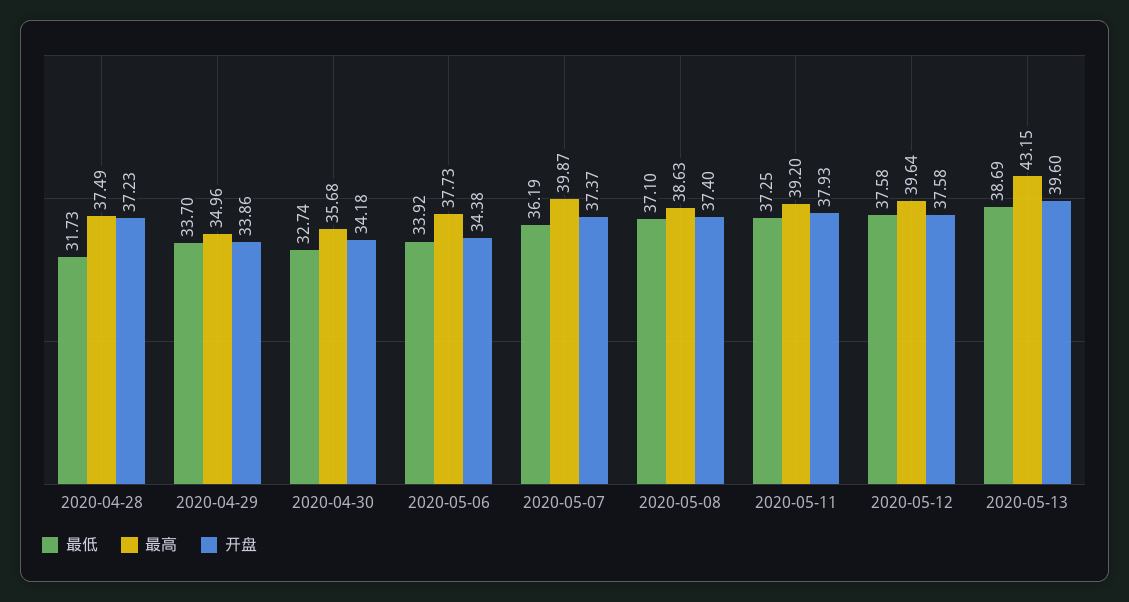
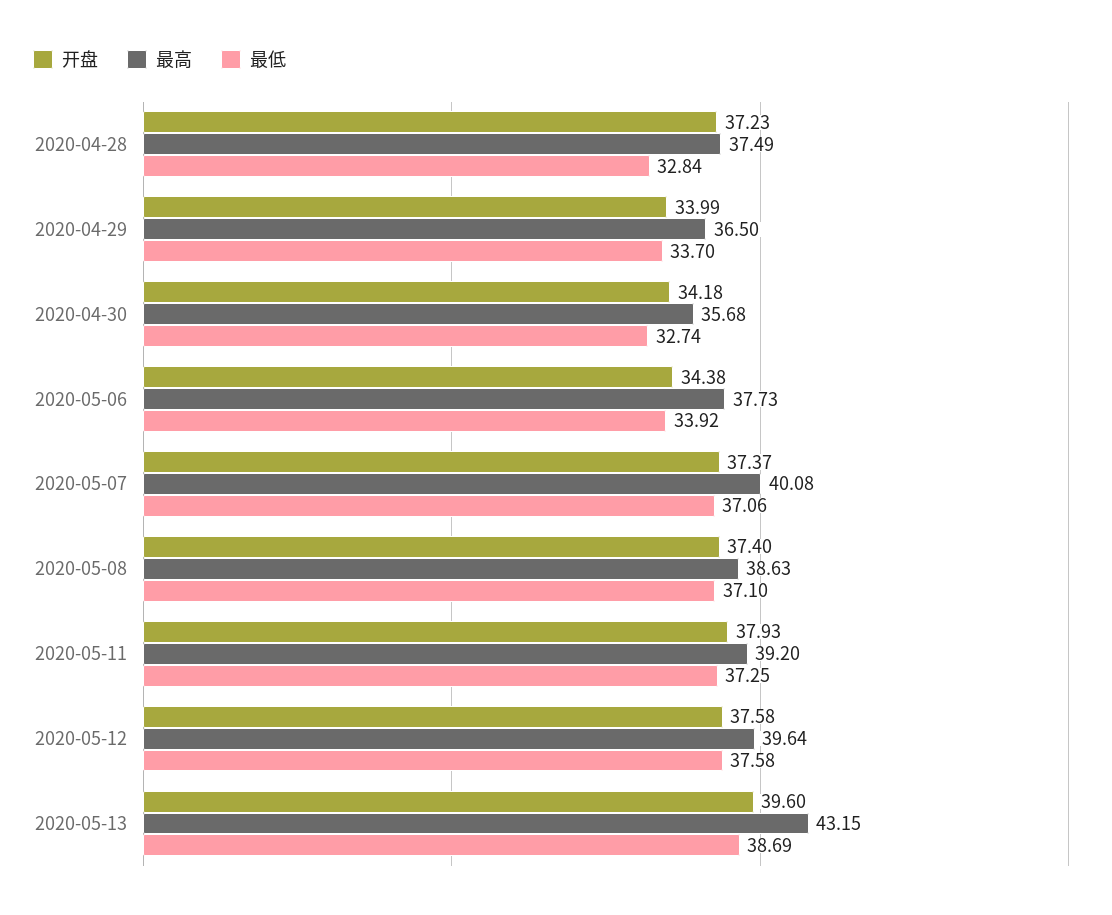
  {
    "最低": {
-     "2020-04-28": 31.73,
+     "2020-04-28": 32.84,
      "2020-04-29": 33.7,
      "2020-04-30": 32.74,
      "2020-05-06": 33.92,
-     "2020-05-07": 36.19,
+     "2020-05-07": 37.06,
      "2020-05-08": 37.1,
      "2020-05-11": 37.25,
      "2020-05-12": 37.58,
      "2020-05-13": 38.69
    },
    "最高": {
      "2020-04-28": 37.49,
-     "2020-04-29": 34.96,
+     "2020-04-29": 36.5,
      "2020-04-30": 35.68,
      "2020-05-06": 37.73,
-     "2020-05-07": 39.87,
+     "2020-05-07": 40.08,
      "2020-05-08": 38.63,
      "2020-05-11": 39.2,
      "2020-05-12": 39.64,
      "2020-05-13": 43.15
    },
    "开盘": {
      "2020-04-28": 37.23,
-     "2020-04-29": 33.86,
+     "2020-04-29": 33.99,
      "2020-04-30": 34.18,
      "2020-05-06": 34.38,
      "2020-05-07": 37.37,
      "2020-05-08": 37.4,
      "2020-05-11": 37.93,
      "2020-05-12": 37.58,
      "2020-05-13": 39.6
    }
  }

